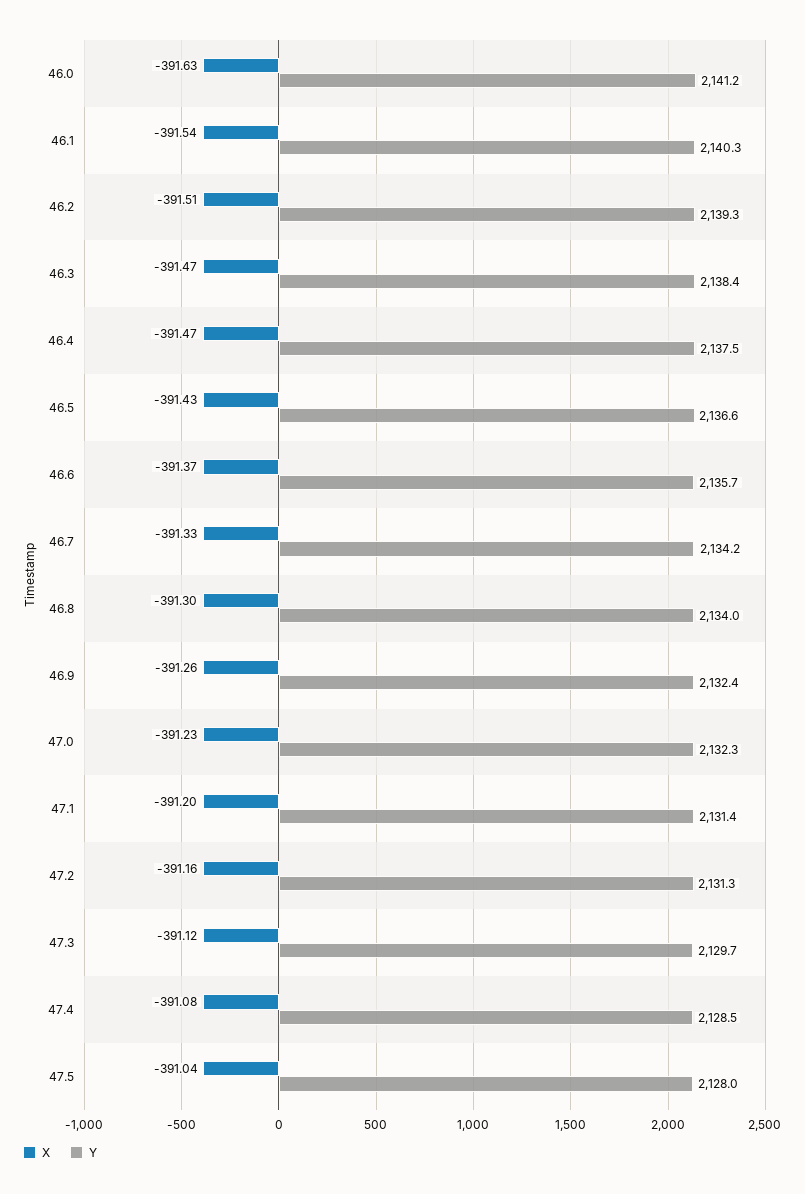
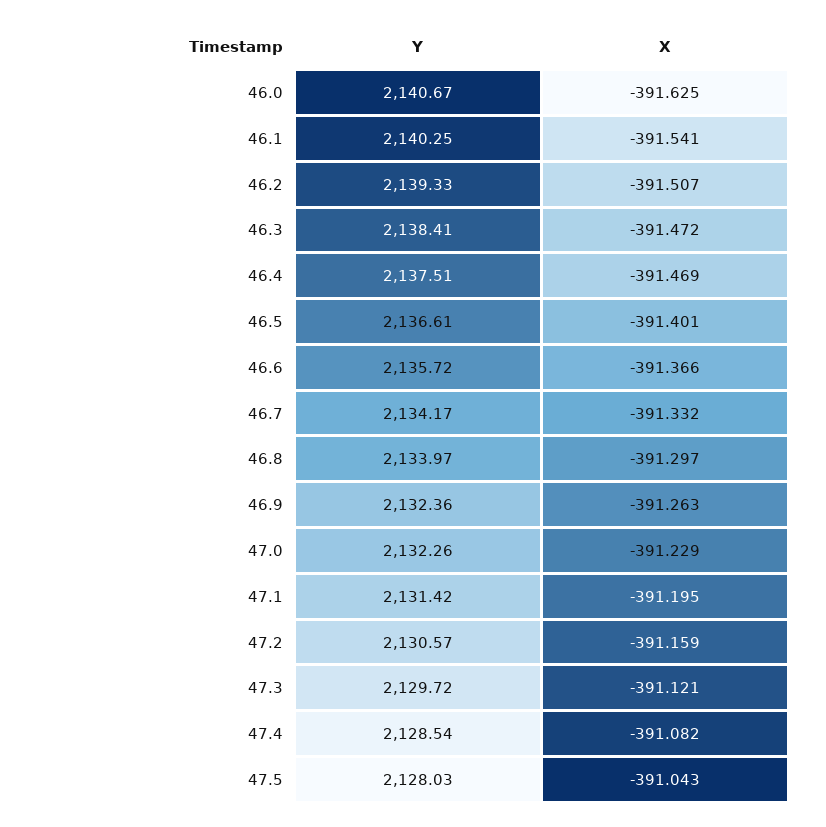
  {
    "X": {
      "46.0": -391.625,
      "46.1": -391.541,
      "46.2": -391.507,
      "46.3": -391.472,
      "46.4": -391.469,
-     "46.5": -391.43,
+     "46.5": -391.401,
      "46.6": -391.366,
      "46.7": -391.332,
      "46.8": -391.297,
      "46.9": -391.263,
      "47.0": -391.229,
      "47.1": -391.195,
      "47.2": -391.159,
      "47.3": -391.121,
      "47.4": -391.082,
      "47.5": -391.043
    },
    "Y": {
-     "46.0": 2141.2,
+     "46.0": 2140.67,
      "46.1": 2140.25,
      "46.2": 2139.33,
      "46.3": 2138.41,
      "46.4": 2137.51,
      "46.5": 2136.61,
      "46.6": 2135.72,
      "46.7": 2134.17,
      "46.8": 2133.97,
      "46.9": 2132.36,
      "47.0": 2132.26,
      "47.1": 2131.42,
-     "47.2": 2131.3,
+     "47.2": 2130.57,
      "47.3": 2129.72,
      "47.4": 2128.54,
      "47.5": 2128.03
    }
  }

